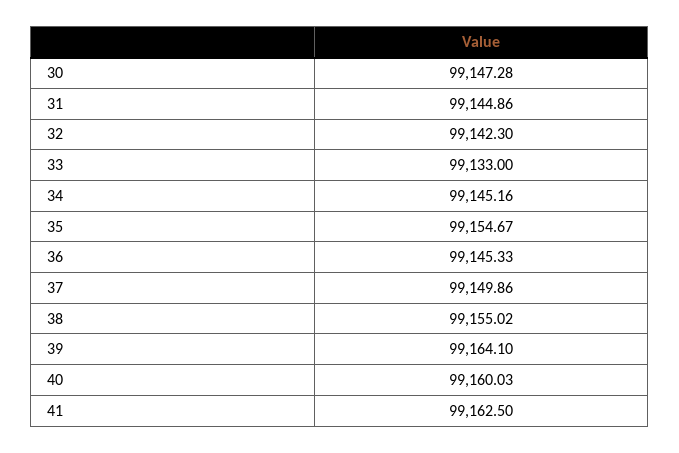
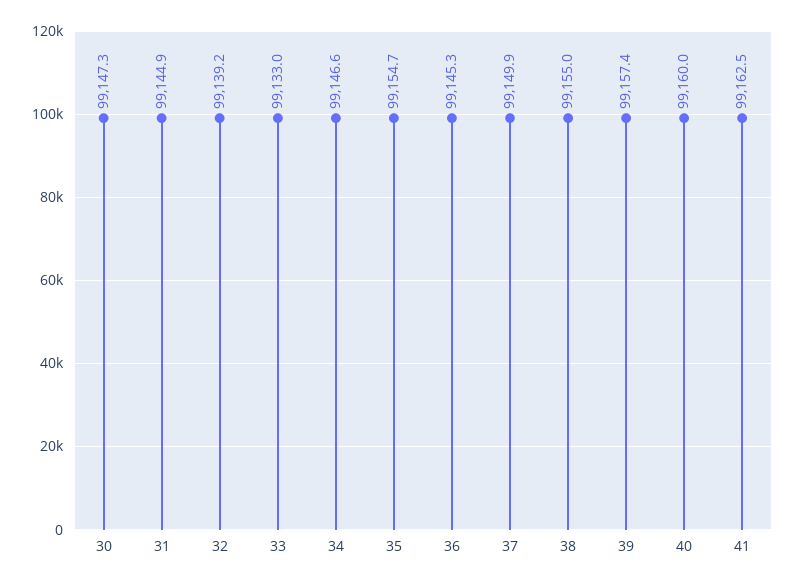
  {
    "30": 99147.28,
    "31": 99144.86,
-   "32": 99142.3,
+   "32": 99139.2,
    "33": 99133,
-   "34": 99145.16,
+   "34": 99146.6,
    "35": 99154.67,
    "36": 99145.33,
    "37": 99149.86,
    "38": 99155.02,
-   "39": 99164.1,
+   "39": 99157.4,
    "40": 99160.03,
    "41": 99162.5
  }

